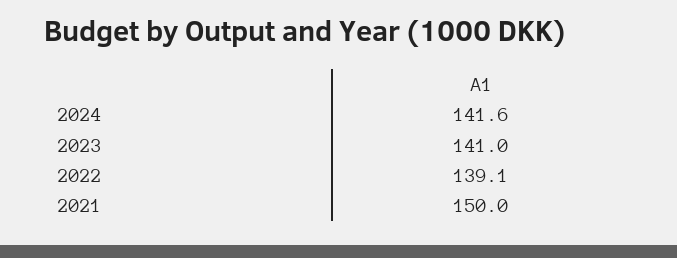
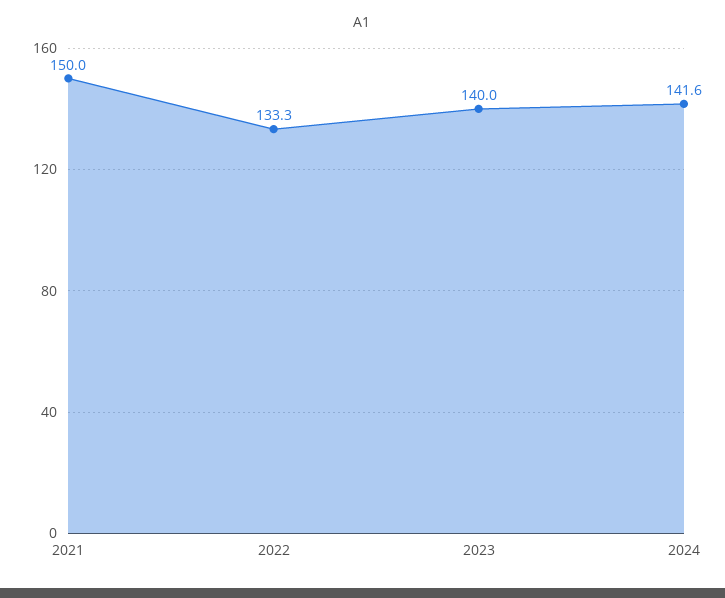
  {
    "2024": 141.6,
-   "2023": 141,
+   "2023": 140,
-   "2022": 139.1,
+   "2022": 133.3,
    "2021": 150
  }

